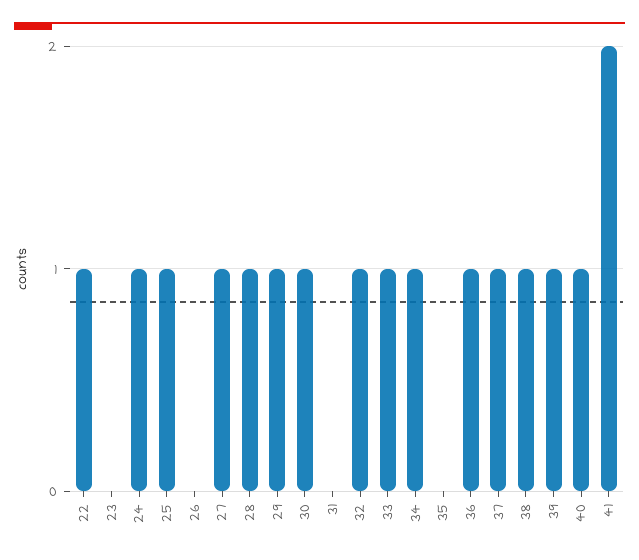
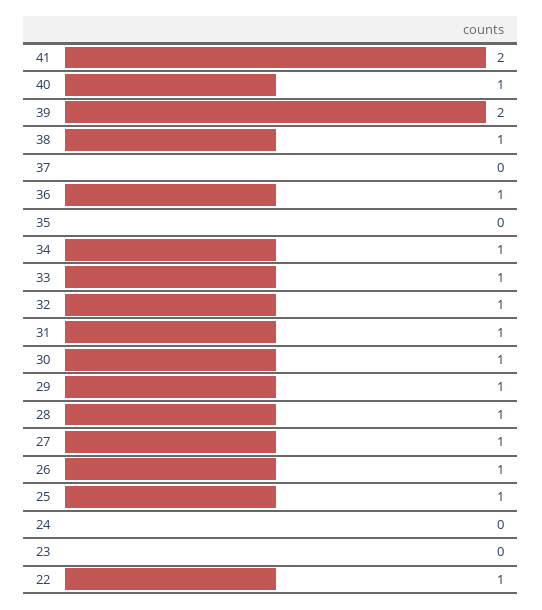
  {
    "22": 1,
    "23": 0,
-   "24": 1,
+   "24": 0,
    "25": 1,
-   "26": 0,
+   "26": 1,
    "27": 1,
    "28": 1,
    "29": 1,
    "30": 1,
-   "31": 0,
+   "31": 1,
    "32": 1,
    "33": 1,
    "34": 1,
    "35": 0,
    "36": 1,
-   "37": 1,
+   "37": 0,
    "38": 1,
-   "39": 1,
+   "39": 2,
    "40": 1,
    "41": 2
  }

